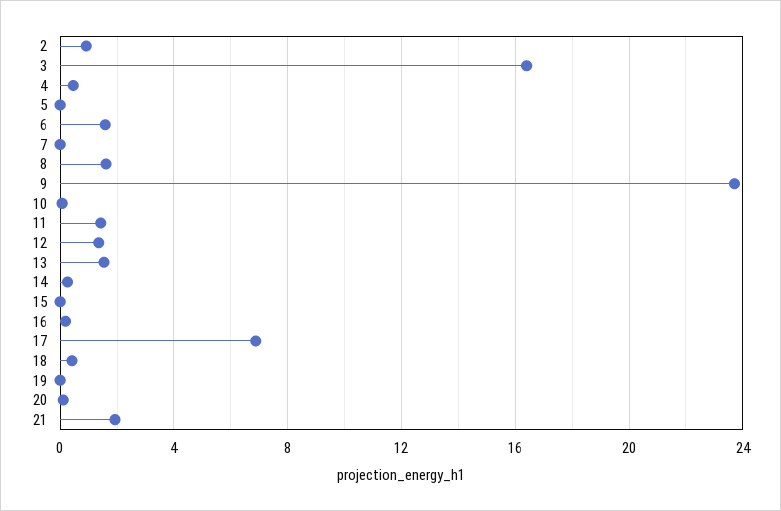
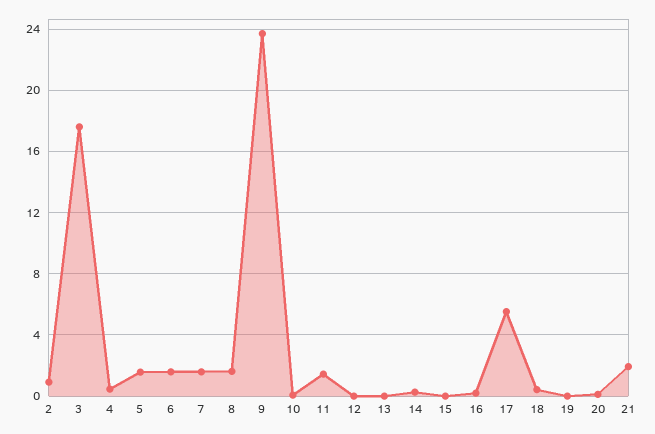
  {
    "2": 1,
-   "3": 16.5,
+   "3": 17.5,
    "4": 0.5,
-   "5": 0,
+   "5": 1.5,
    "6": 1.5,
-   "7": 0,
+   "7": 1.5,
    "8": 1.5,
    "9": 23.5,
    "10": 0,
    "11": 1.5,
-   "12": 1.5,
+   "12": 0,
-   "13": 1.5,
+   "13": 0,
    "14": 0.5,
    "15": 0,
    "16": 0,
-   "17": 7,
+   "17": 5.5,
    "18": 0.5,
    "19": 0,
    "20": 0,
    "21": 2
  }

